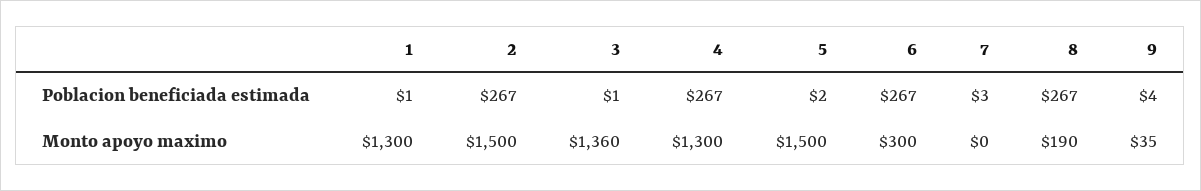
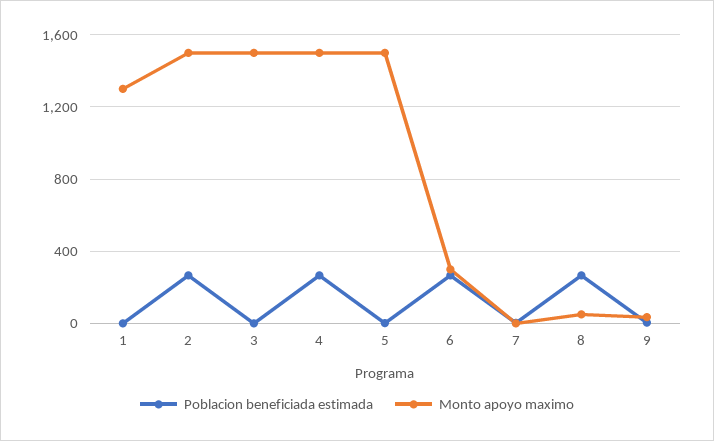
  {
    "Poblacion beneficiada estimada": {
      "1": 1,
      "2": 267,
      "3": 1,
      "4": 267,
      "5": 2,
      "6": 267,
      "7": 3,
      "8": 267,
      "9": 4
    },
    "Monto apoyo maximo": {
      "1": 1300,
      "2": 1500,
-     "3": 1360,
+     "3": 1500,
-     "4": 1300,
+     "4": 1500,
      "5": 1500,
      "6": 300,
      "7": 0,
-     "8": 190,
+     "8": 50,
      "9": 35
    }
  }

